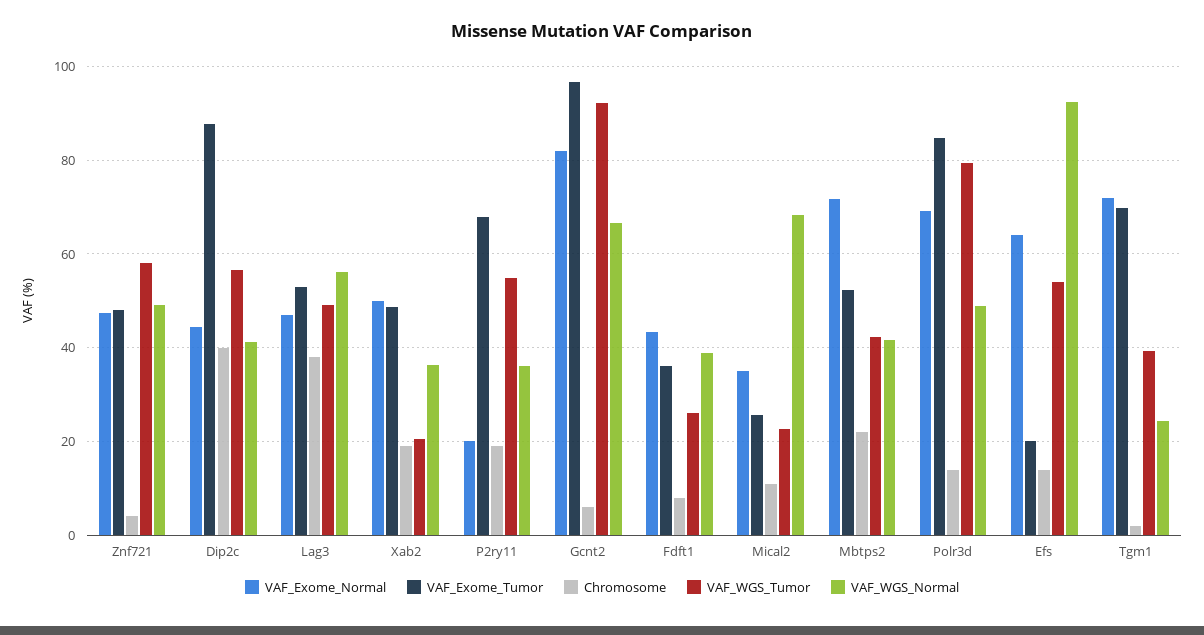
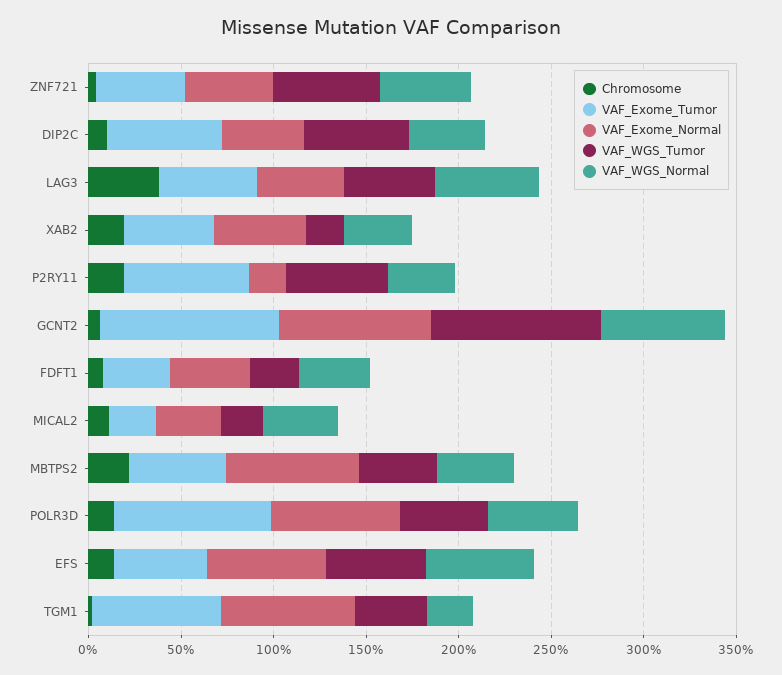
  {
    "VAF_Exome_Normal": {
      "Znf721": 48,
      "Dip2c": 44,
      "Lag3": 48,
      "Xab2": 50,
      "P2ry11": 20,
      "Gcnt2": 82,
      "Fdft1": 44,
      "Mical2": 34,
      "Mbtps2": 72,
      "Polr3d": 70,
      "Efs": 64,
      "Tgm1": 72
    },
    "VAF_Exome_Tumor": {
      "Znf721": 48,
-     "Dip2c": 88,
+     "Dip2c": 60,
      "Lag3": 54,
      "Xab2": 48,
      "P2ry11": 68,
      "Gcnt2": 96,
      "Fdft1": 36,
      "Mical2": 26,
      "Mbtps2": 52,
      "Polr3d": 84,
-     "Efs": 20,
+     "Efs": 50,
      "Tgm1": 70
    },
    "Chromosome": {
      "Znf721": 4,
-     "Dip2c": 40,
+     "Dip2c": 10,
      "Lag3": 38,
      "Xab2": 20,
      "P2ry11": 20,
      "Gcnt2": 6,
      "Fdft1": 8,
      "Mical2": 12,
      "Mbtps2": 22,
      "Polr3d": 14,
      "Efs": 14,
      "Tgm1": 2
    },
    "VAF_WGS_Tumor": {
      "Znf721": 58,
      "Dip2c": 56,
      "Lag3": 50,
      "Xab2": 20,
      "P2ry11": 54,
      "Gcnt2": 92,
      "Fdft1": 26,
      "Mical2": 22,
      "Mbtps2": 42,
-     "Polr3d": 80,
+     "Polr3d": 50,
      "Efs": 54,
      "Tgm1": 40
    },
    "VAF_WGS_Normal": {
      "Znf721": 50,
      "Dip2c": 42,
      "Lag3": 56,
      "Xab2": 36,
      "P2ry11": 36,
      "Gcnt2": 66,
      "Fdft1": 38,
-     "Mical2": 68,
+     "Mical2": 40,
      "Mbtps2": 42,
      "Polr3d": 48,
-     "Efs": 92,
+     "Efs": 60,
      "Tgm1": 24
    }
  }

